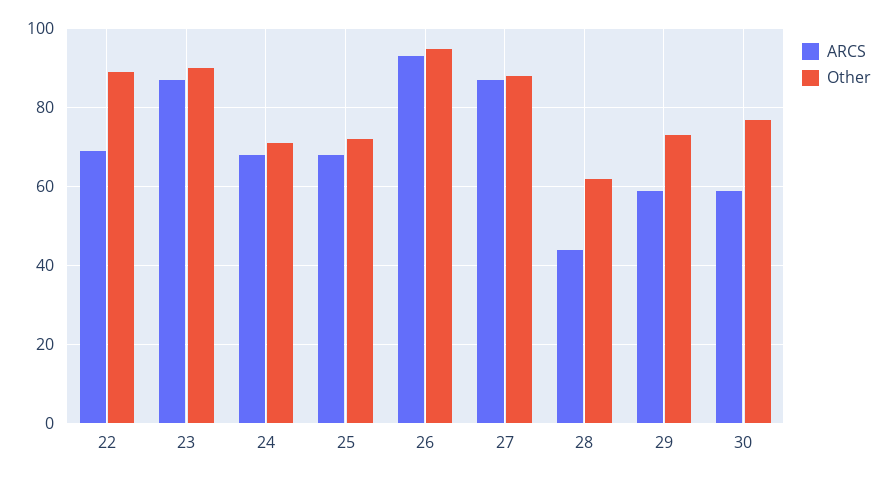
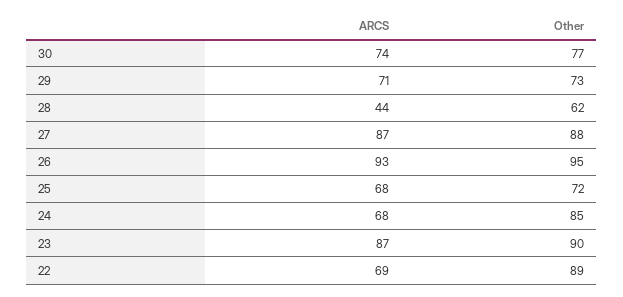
  {
    "ARCS": {
      "22": 69,
      "23": 87,
      "24": 68,
      "25": 68,
      "26": 93,
      "27": 87,
      "28": 44,
-     "29": 60,
+     "29": 71,
-     "30": 60
+     "30": 74
    },
    "Other": {
      "22": 89,
      "23": 90,
-     "24": 70,
+     "24": 85,
      "25": 72,
      "26": 95,
      "27": 88,
      "28": 62,
      "29": 73,
      "30": 77
    }
  }

